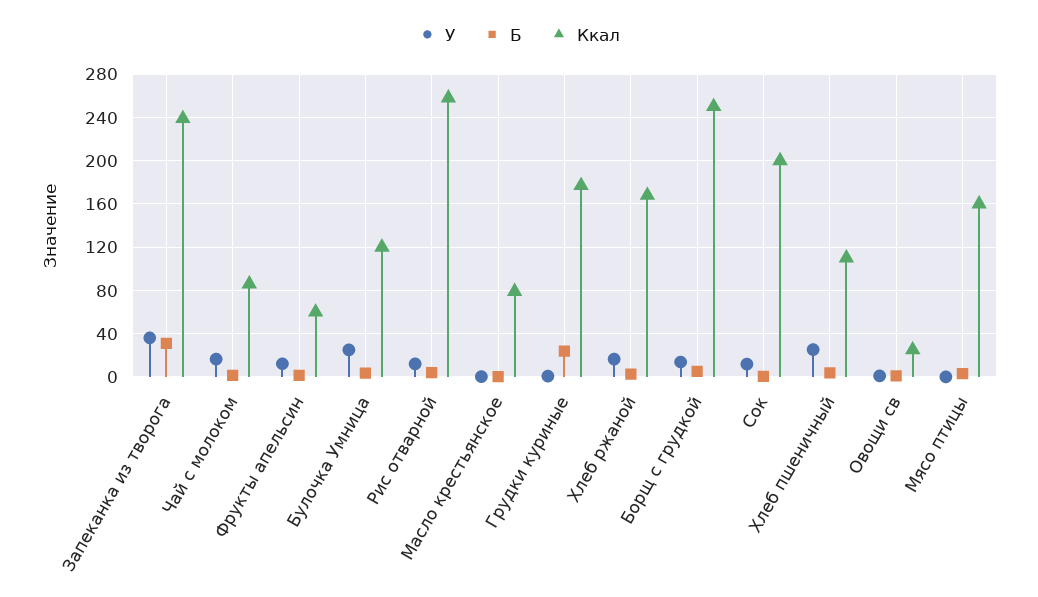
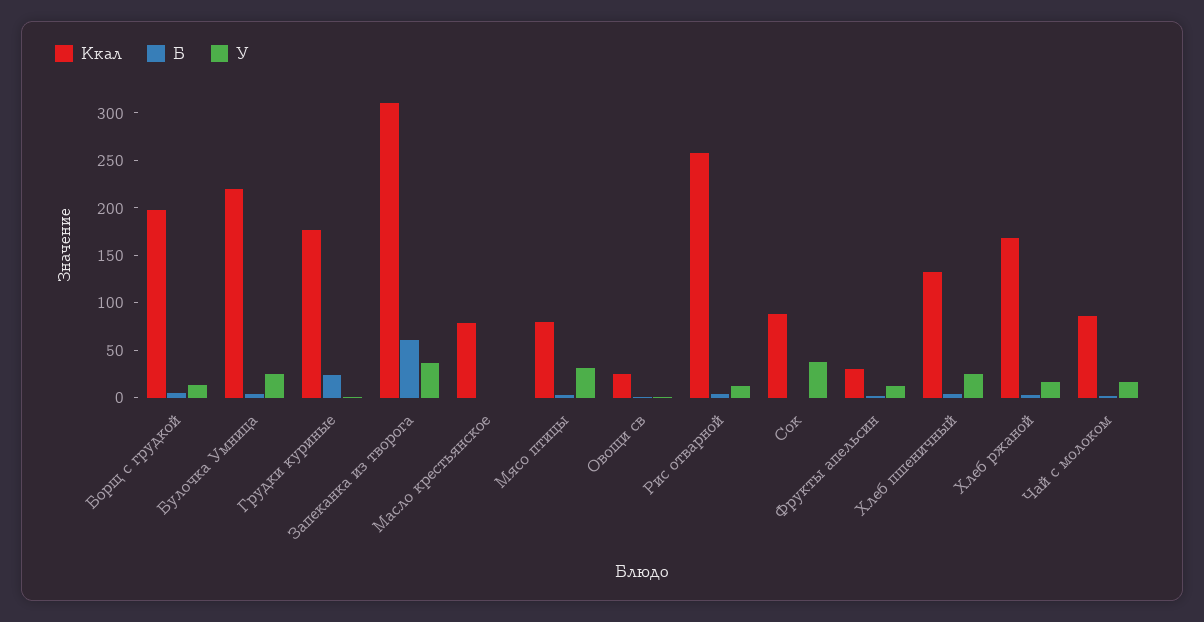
  {
    "У": {
      "Запеканка из творога": 40,
      "Чай с молоком": 20,
      "Фрукты апельсин": 10,
      "Булочка Умница": 20,
      "Рис отварной": 10,
      "Масло крестьянское": 0,
      "Грудки куриные": 0,
      "Хлеб ржаной": 20,
      "Борщ с грудкой": 10,
-     "Сок": 10,
+     "Сок": 40,
      "Хлеб пшеничный": 30,
      "Овощи св": 0,
-     "Мясо птицы": 0
+     "Мясо птицы": 30
    },
    "Б": {
-     "Запеканка из творога": 30,
+     "Запеканка из творога": 60,
      "Чай с молоком": 0,
      "Фрукты апельсин": 0,
      "Булочка Умница": 0,
      "Рис отварной": 0,
      "Масло крестьянское": 0,
      "Грудки куриные": 20,
      "Хлеб ржаной": 0,
      "Борщ с грудкой": 10,
      "Сок": 0,
      "Хлеб пшеничный": 0,
      "Овощи св": 0,
      "Мясо птицы": 0
    },
    "Ккал": {
-     "Запеканка из творога": 240,
+     "Запеканка из творога": 310,
      "Чай с молоком": 90,
-     "Фрукты апельсин": 60,
+     "Фрукты апельсин": 30,
-     "Булочка Умница": 120,
+     "Булочка Умница": 220,
      "Рис отварной": 260,
      "Масло крестьянское": 80,
      "Грудки куриные": 180,
      "Хлеб ржаной": 170,
-     "Борщ с грудкой": 250,
+     "Борщ с грудкой": 200,
-     "Сок": 200,
+     "Сок": 90,
-     "Хлеб пшеничный": 110,
+     "Хлеб пшеничный": 130,
      "Овощи св": 30,
-     "Мясо птицы": 160
+     "Мясо птицы": 80
    }
  }

